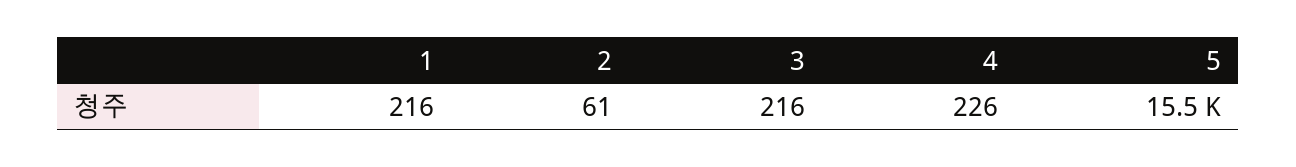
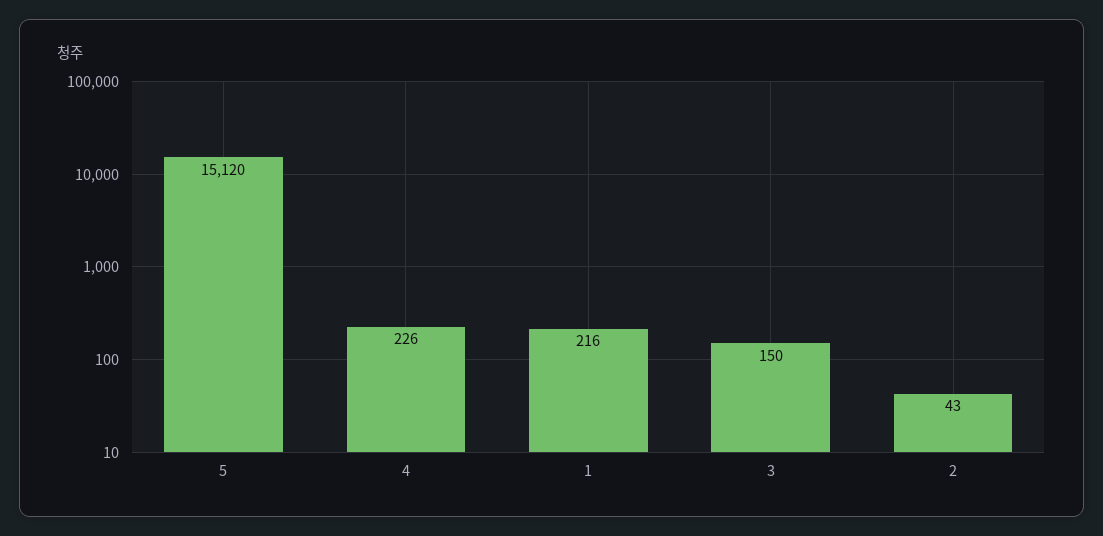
  {
    "1": 216,
-   "2": 61,
+   "2": 43,
-   "3": 216,
+   "3": 150,
    "4": 226,
-   "5": 15500
+   "5": 15120
  }

